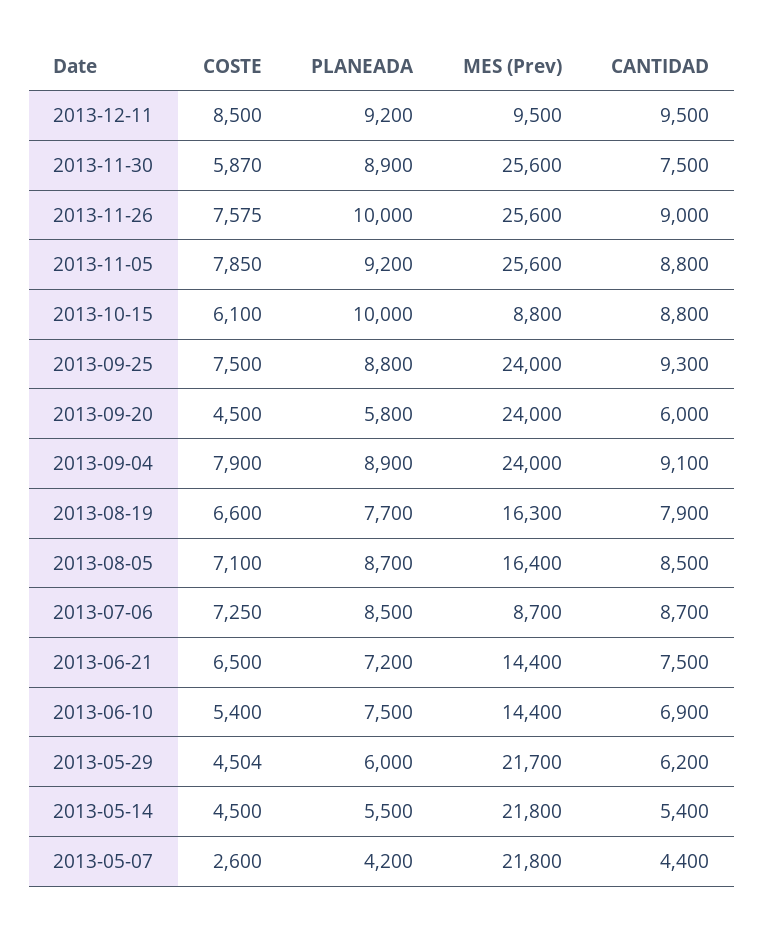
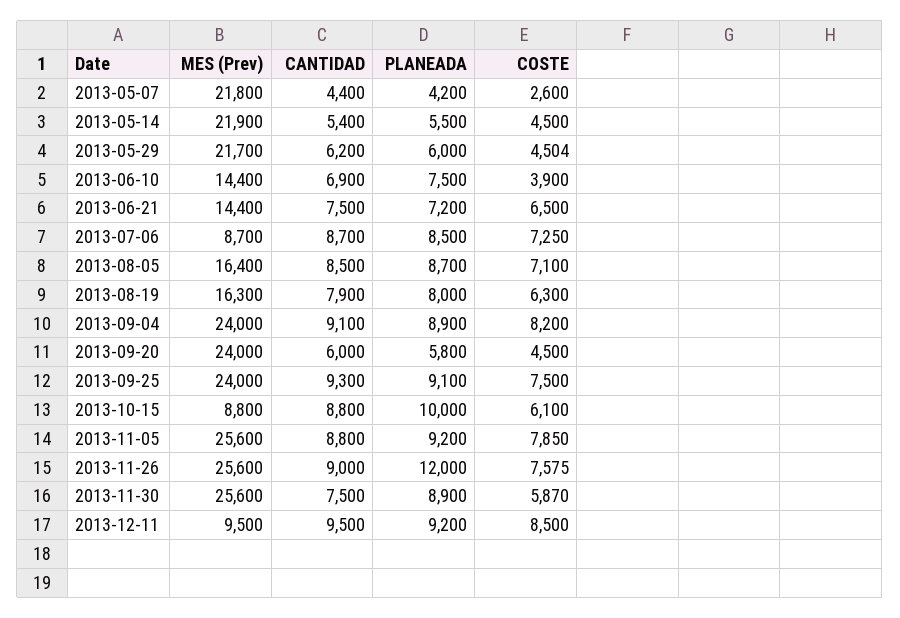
  {
    "COSTE": {
      "2013-12-11": 8500,
      "2013-11-30": 5870,
      "2013-11-26": 7575,
      "2013-11-05": 7850,
      "2013-10-15": 6100,
      "2013-09-25": 7500,
      "2013-09-20": 4500,
-     "2013-09-04": 7900,
+     "2013-09-04": 8200,
-     "2013-08-19": 6600,
+     "2013-08-19": 6300,
      "2013-08-05": 7100,
      "2013-07-06": 7250,
      "2013-06-21": 6500,
-     "2013-06-10": 5400,
+     "2013-06-10": 3900,
      "2013-05-29": 4504,
      "2013-05-14": 4500,
      "2013-05-07": 2600
    },
    "PLANEADA": {
      "2013-12-11": 9200,
      "2013-11-30": 8900,
-     "2013-11-26": 10000,
+     "2013-11-26": 12000,
      "2013-11-05": 9200,
      "2013-10-15": 10000,
-     "2013-09-25": 8800,
+     "2013-09-25": 9100,
      "2013-09-20": 5800,
      "2013-09-04": 8900,
-     "2013-08-19": 7700,
+     "2013-08-19": 8000,
      "2013-08-05": 8700,
      "2013-07-06": 8500,
      "2013-06-21": 7200,
      "2013-06-10": 7500,
      "2013-05-29": 6000,
      "2013-05-14": 5500,
      "2013-05-07": 4200
    },
    "MES (Prev)": {
      "2013-12-11": 9500,
      "2013-11-30": 25600,
      "2013-11-26": 25600,
      "2013-11-05": 25600,
      "2013-10-15": 8800,
      "2013-09-25": 24000,
      "2013-09-20": 24000,
      "2013-09-04": 24000,
      "2013-08-19": 16300,
      "2013-08-05": 16400,
      "2013-07-06": 8700,
      "2013-06-21": 14400,
      "2013-06-10": 14400,
      "2013-05-29": 21700,
-     "2013-05-14": 21800,
+     "2013-05-14": 21900,
      "2013-05-07": 21800
    },
    "CANTIDAD": {
      "2013-12-11": 9500,
      "2013-11-30": 7500,
      "2013-11-26": 9000,
      "2013-11-05": 8800,
      "2013-10-15": 8800,
      "2013-09-25": 9300,
      "2013-09-20": 6000,
      "2013-09-04": 9100,
      "2013-08-19": 7900,
      "2013-08-05": 8500,
      "2013-07-06": 8700,
      "2013-06-21": 7500,
      "2013-06-10": 6900,
      "2013-05-29": 6200,
      "2013-05-14": 5400,
      "2013-05-07": 4400
    }
  }

